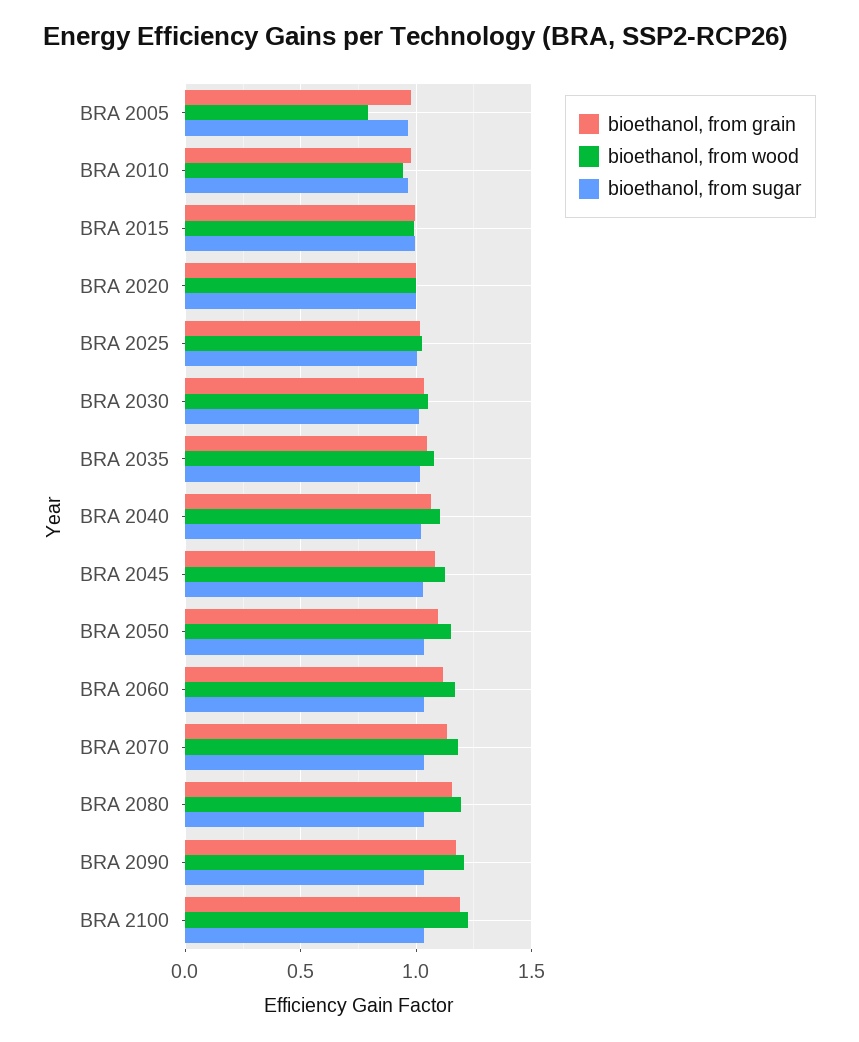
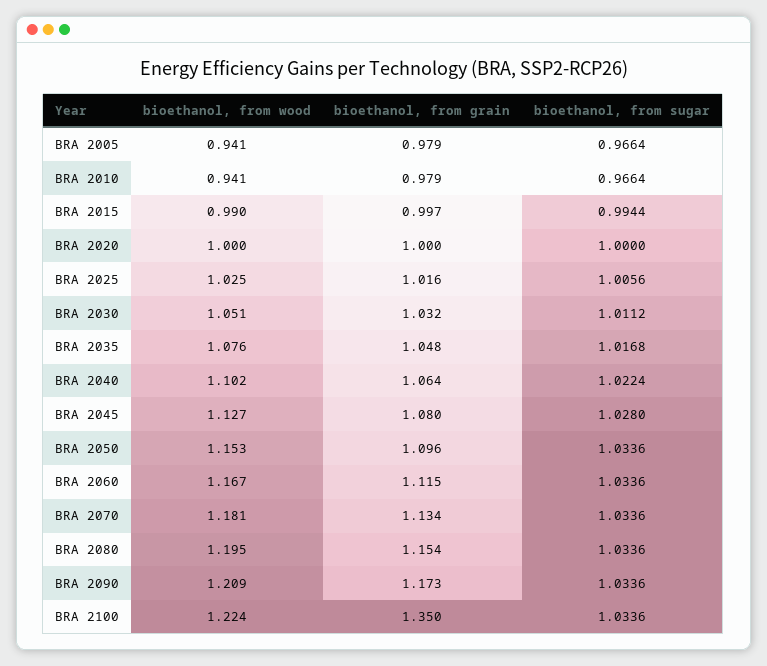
  {
    "bioethanol, from grain": {
      "BRA 2005": 0.979,
      "BRA 2010": 0.979,
      "BRA 2015": 0.997,
      "BRA 2020": 1,
      "BRA 2025": 1.016,
      "BRA 2030": 1.032,
      "BRA 2035": 1.048,
      "BRA 2040": 1.064,
      "BRA 2045": 1.08,
      "BRA 2050": 1.096,
      "BRA 2060": 1.115,
      "BRA 2070": 1.134,
      "BRA 2080": 1.154,
      "BRA 2090": 1.173,
-     "BRA 2100": 1.2
+     "BRA 2100": 1.35
    },
    "bioethanol, from wood": {
-     "BRA 2005": 0.8,
+     "BRA 2005": 0.941,
      "BRA 2010": 0.941,
      "BRA 2015": 0.99,
      "BRA 2020": 1,
      "BRA 2025": 1.025,
      "BRA 2030": 1.051,
      "BRA 2035": 1.076,
      "BRA 2040": 1.102,
      "BRA 2045": 1.127,
      "BRA 2050": 1.153,
      "BRA 2060": 1.167,
      "BRA 2070": 1.181,
      "BRA 2080": 1.195,
      "BRA 2090": 1.209,
      "BRA 2100": 1.224
    },
    "bioethanol, from sugar": {
      "BRA 2005": 0.9664,
      "BRA 2010": 0.9664,
      "BRA 2015": 0.9944,
      "BRA 2020": 1,
      "BRA 2025": 1.0056,
      "BRA 2030": 1.0112,
      "BRA 2035": 1.0168,
      "BRA 2040": 1.0224,
      "BRA 2045": 1.028,
      "BRA 2050": 1.0336,
      "BRA 2060": 1.0336,
      "BRA 2070": 1.0336,
      "BRA 2080": 1.0336,
      "BRA 2090": 1.0336,
      "BRA 2100": 1.0336
    }
  }

